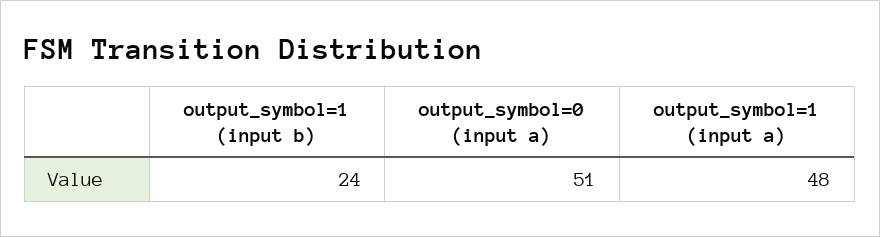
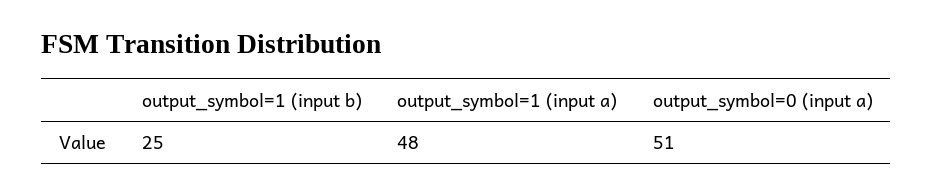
  {
-   "output_symbol=1 (input b)": 24,
+   "output_symbol=1 (input b)": 25,
    "output_symbol=0 (input a)": 51,
    "output_symbol=1 (input a)": 48
  }

